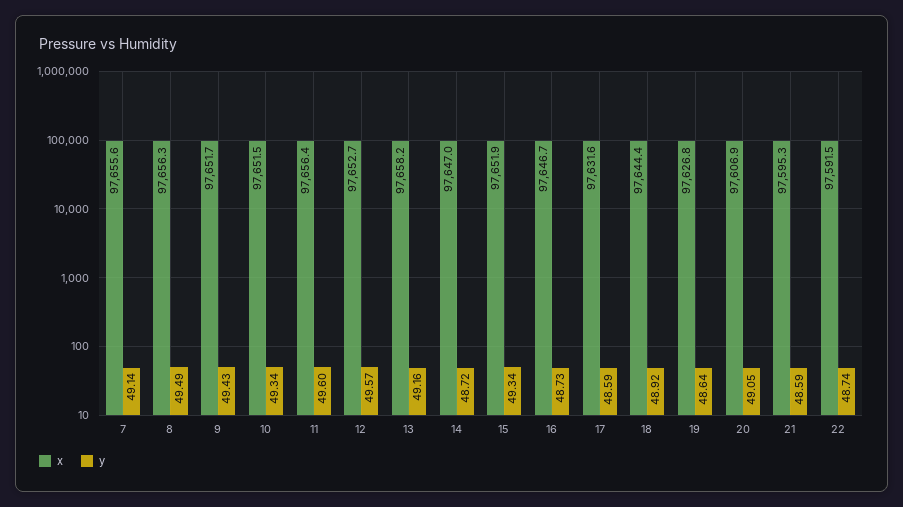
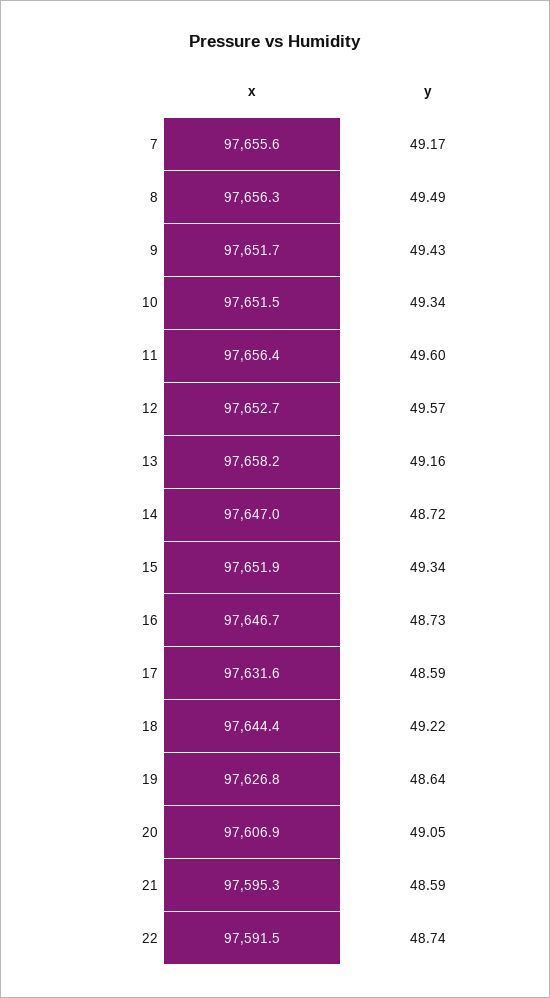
  {
    "x": {
      "7": 97655.6,
      "8": 97656.3,
      "9": 97651.7,
      "10": 97651.5,
      "11": 97656.4,
      "12": 97652.7,
      "13": 97658.2,
      "14": 97647,
      "15": 97651.9,
      "16": 97646.7,
      "17": 97631.6,
      "18": 97644.4,
      "19": 97626.8,
      "20": 97606.9,
      "21": 97595.3,
      "22": 97591.5
    },
    "y": {
-     "7": 49.14,
+     "7": 49.17,
      "8": 49.49,
      "9": 49.43,
      "10": 49.34,
      "11": 49.6,
      "12": 49.57,
      "13": 49.16,
      "14": 48.72,
      "15": 49.34,
      "16": 48.73,
      "17": 48.59,
-     "18": 48.92,
+     "18": 49.22,
      "19": 48.64,
      "20": 49.05,
      "21": 48.59,
      "22": 48.74
    }
  }

